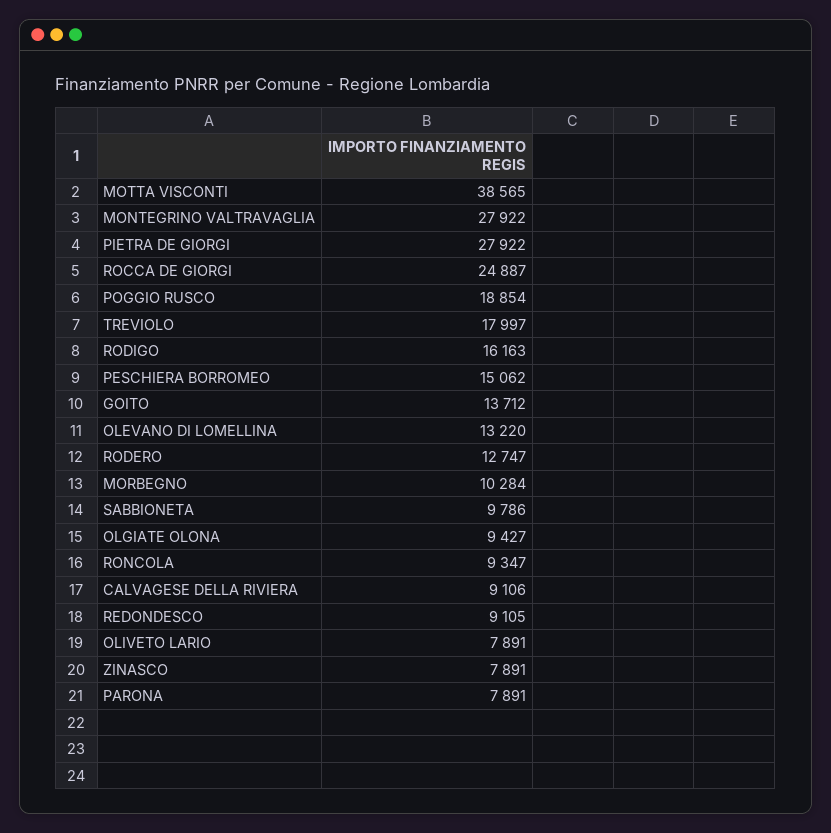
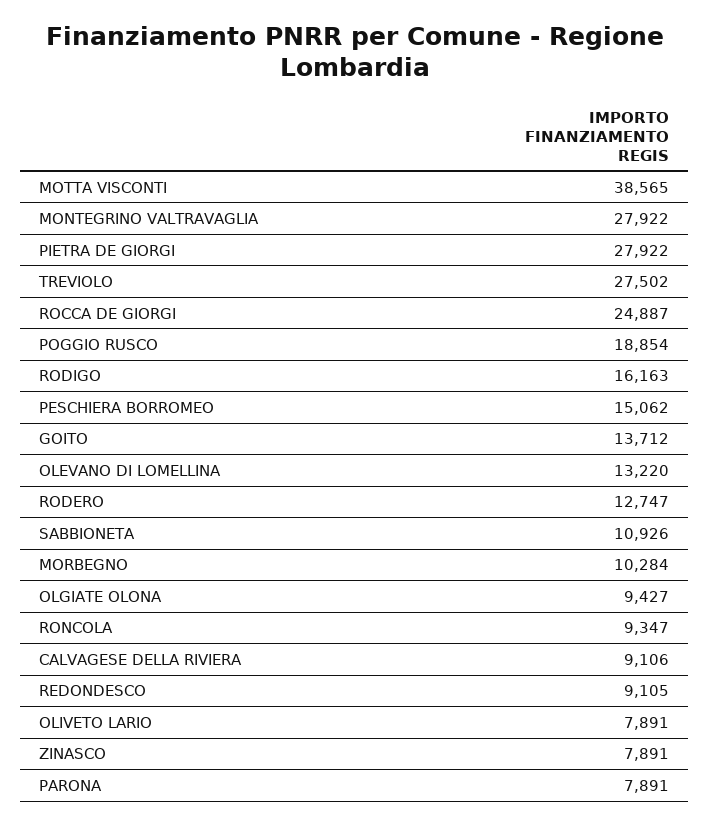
  {
    "MOTTA VISCONTI": 38565,
    "MONTEGRINO VALTRAVAGLIA": 27922,
    "PIETRA DE GIORGI": 27922,
    "ROCCA DE GIORGI": 24887,
    "POGGIO RUSCO": 18854,
-   "TREVIOLO": 17997,
+   "TREVIOLO": 27502,
    "RODIGO": 16163,
    "PESCHIERA BORROMEO": 15062,
    "GOITO": 13712,
    "OLEVANO DI LOMELLINA": 13220,
    "RODERO": 12747,
    "MORBEGNO": 10284,
-   "SABBIONETA": 9786,
+   "SABBIONETA": 10926,
    "OLGIATE OLONA": 9427,
    "RONCOLA": 9347,
    "CALVAGESE DELLA RIVIERA": 9106,
    "REDONDESCO": 9105,
    "OLIVETO LARIO": 7891,
    "ZINASCO": 7891,
    "PARONA": 7891
  }

